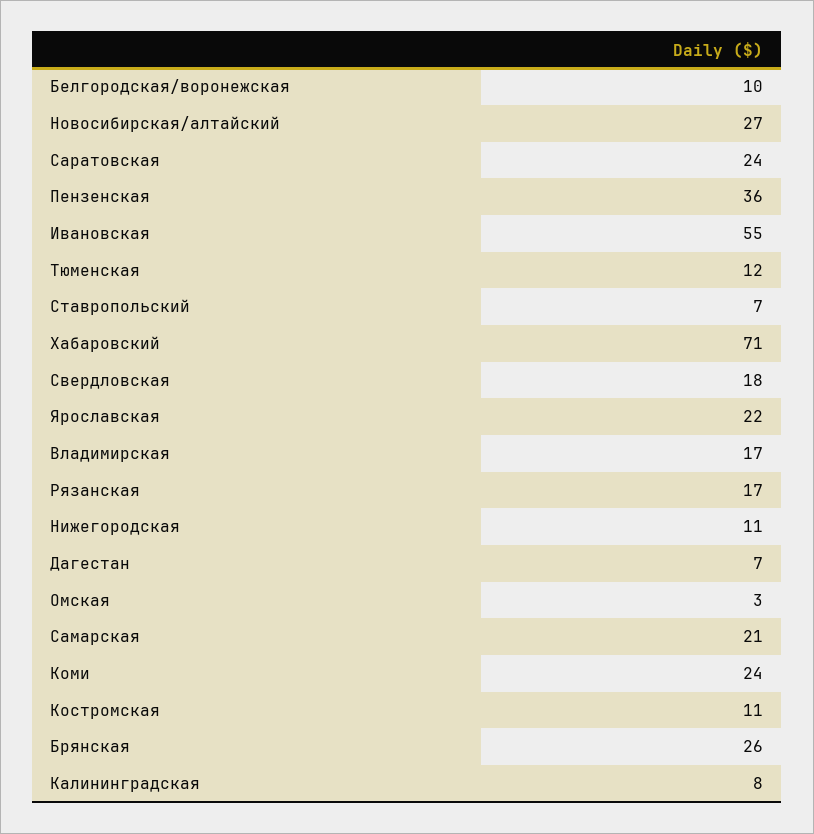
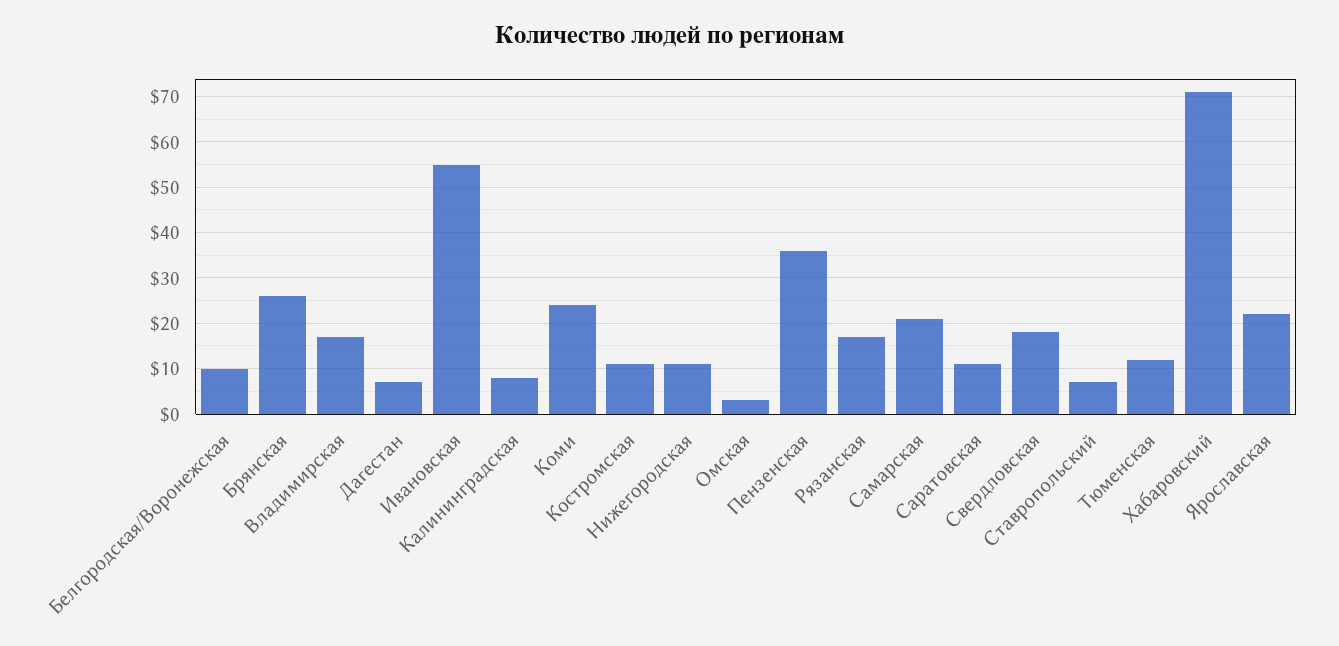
  {
    "Белгородская/воронежская": 10,
-   "Новосибирская/алтайский": 27,
-   "Саратовская": 24,
+   "Саратовская": 10,
    "Пензенская": 36,
    "Ивановская": 55,
    "Тюменская": 12,
    "Ставропольский": 7,
    "Хабаровский": 71,
    "Свердловская": 18,
    "Ярославская": 22,
    "Владимирская": 17,
    "Рязанская": 17,
    "Нижегородская": 11,
    "Дагестан": 7,
    "Омская": 3,
    "Самарская": 21,
    "Коми": 24,
    "Костромская": 11,
    "Брянская": 26,
    "Калининградская": 8
  }

